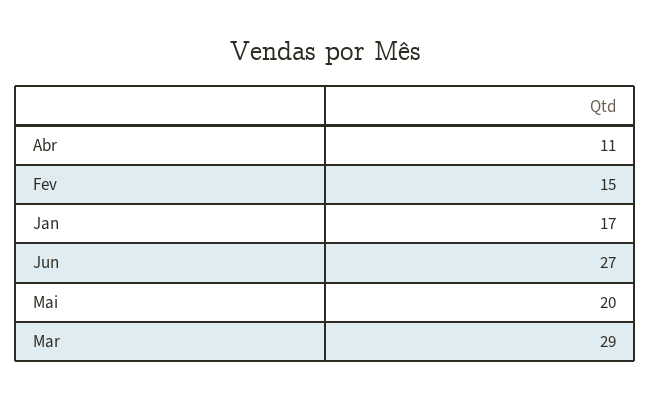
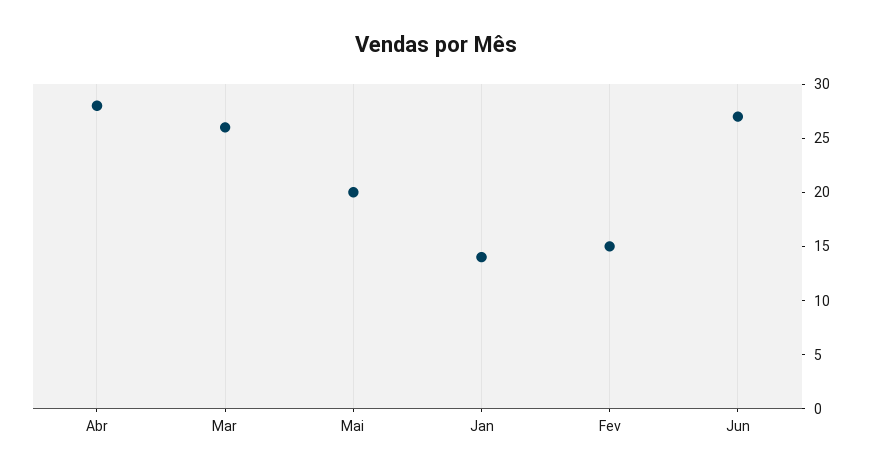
  {
-   "Abr": 11,
+   "Abr": 28,
    "Fev": 15,
-   "Jan": 17,
+   "Jan": 14,
    "Jun": 27,
    "Mai": 20,
-   "Mar": 29
+   "Mar": 26
  }

